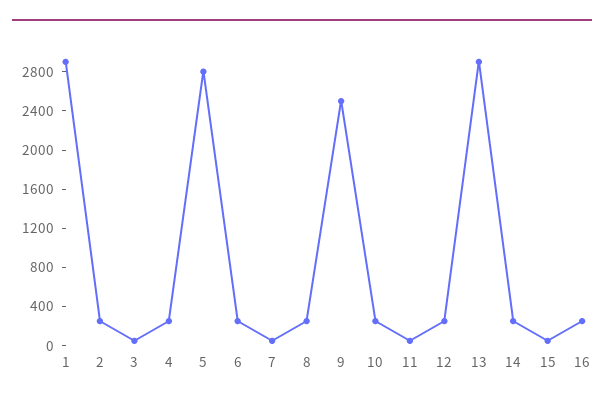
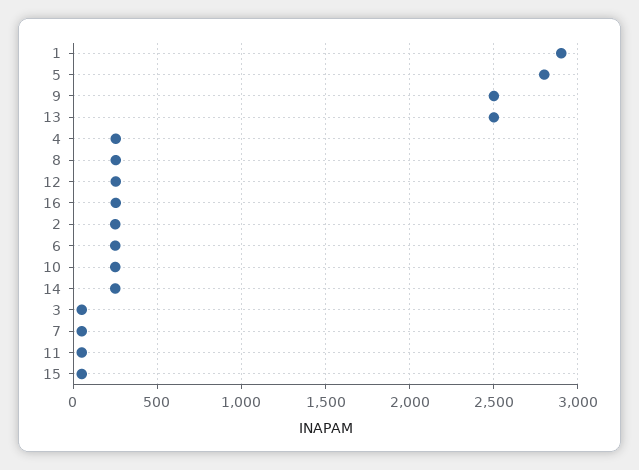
  {
    "1": 2900,
    "2": 250,
    "3": 50,
    "4": 250,
    "5": 2800,
    "6": 250,
    "7": 50,
    "8": 250,
    "9": 2500,
    "10": 250,
    "11": 50,
    "12": 250,
-   "13": 2900,
+   "13": 2500,
    "14": 250,
    "15": 50,
    "16": 250
  }

